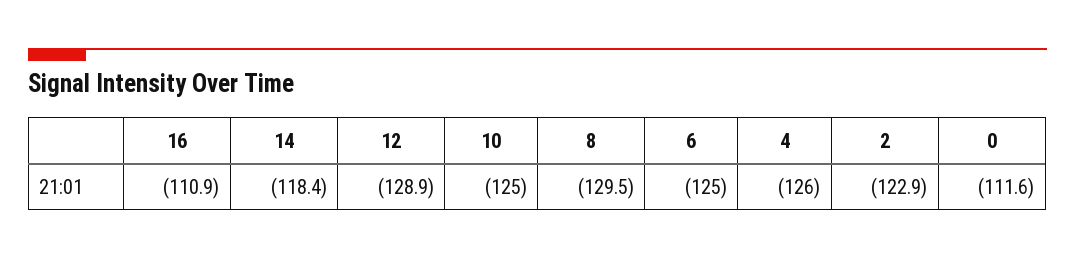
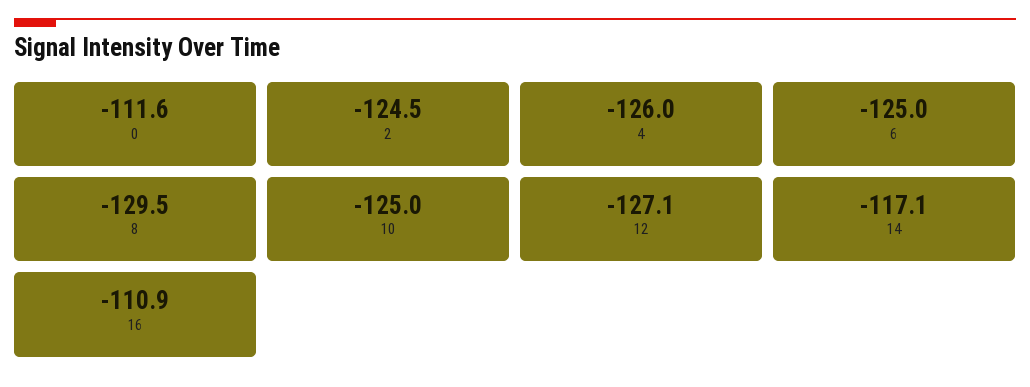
  {
    "16": -110.9,
-   "14": -118.4,
+   "14": -117.1,
-   "12": -128.9,
+   "12": -127.1,
    "10": -125,
    "8": -129.5,
    "6": -125,
    "4": -126,
-   "2": -122.9,
+   "2": -124.5,
    "0": -111.6
  }

